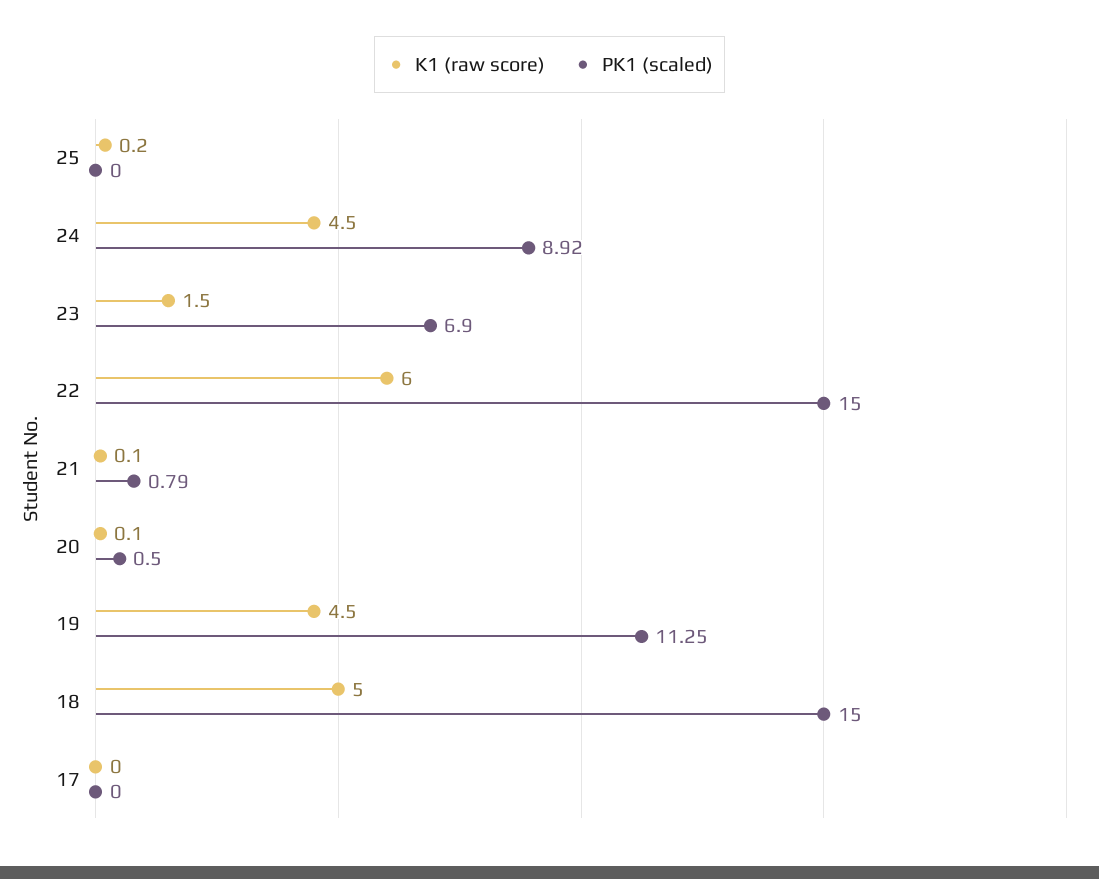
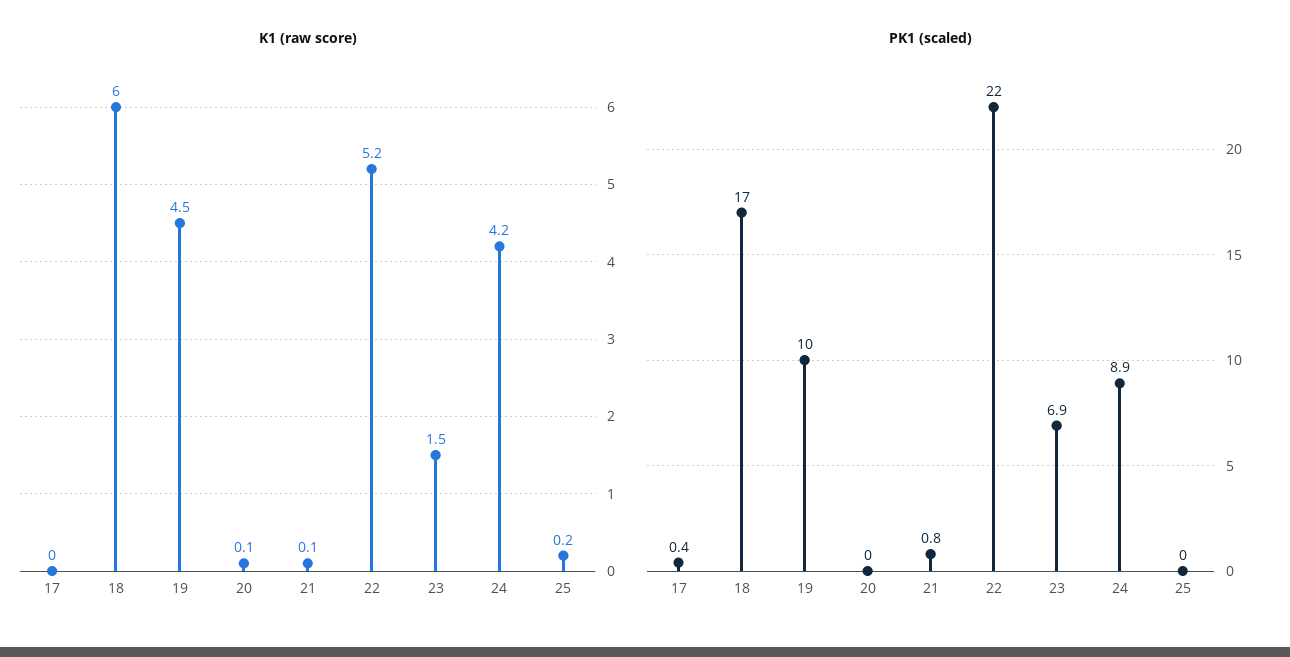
  {
    "K1 (raw score)": {
      "25": 0.2,
-     "24": 4.5,
+     "24": 4.2,
      "23": 1.5,
-     "22": 6,
+     "22": 5.2,
      "21": 0.1,
      "20": 0.1,
      "19": 4.5,
-     "18": 5,
+     "18": 6,
      "17": 0
    },
    "PK1 (scaled)": {
      "25": 0,
      "24": 8.92,
      "23": 6.9,
-     "22": 15,
+     "22": 22,
      "21": 0.79,
-     "20": 0.5,
+     "20": 0,
-     "19": 11.25,
+     "19": 10,
-     "18": 15,
+     "18": 17,
-     "17": 0
+     "17": 0.4
    }
  }

